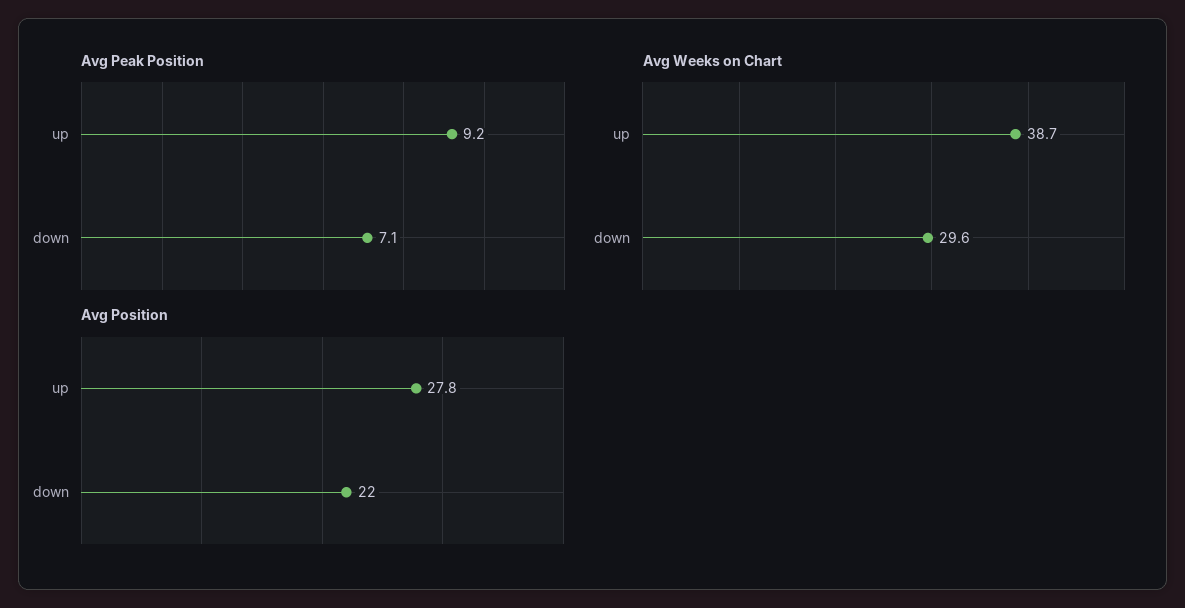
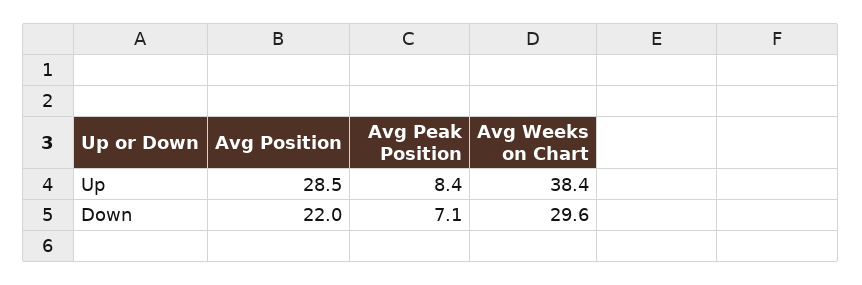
  {
    "Avg Peak Position": {
-     "up": 9.2,
+     "up": 8.4,
      "down": 7.1
    },
    "Avg Weeks on Chart": {
-     "up": 38.7,
+     "up": 38.4,
      "down": 29.6
    },
    "Avg Position": {
-     "up": 27.8,
+     "up": 28.5,
      "down": 22
    }
  }

